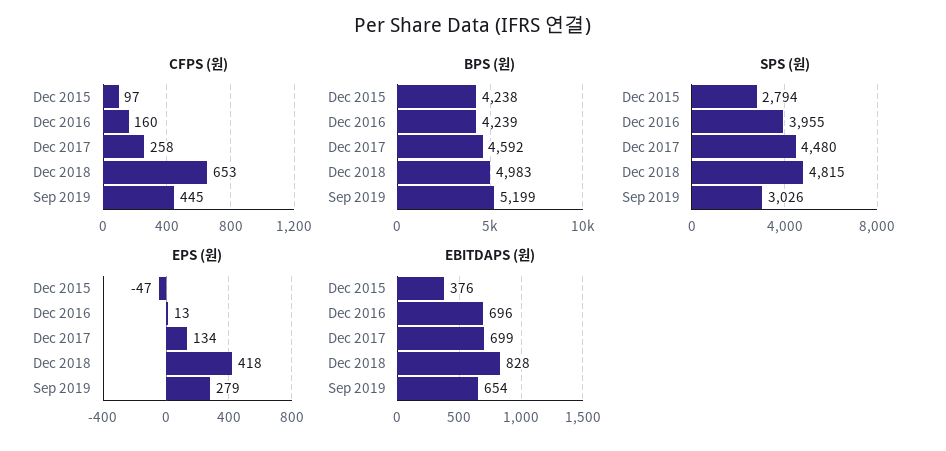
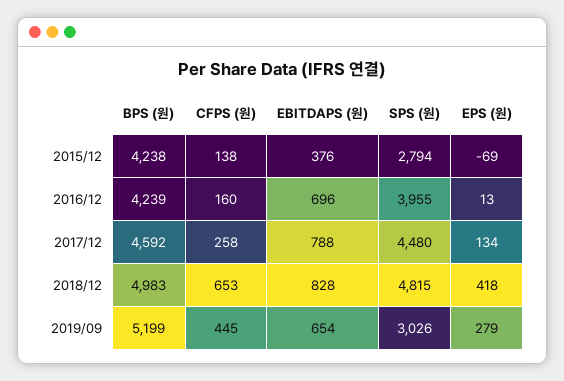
  {
    "CFPS (원)": {
-     "Dec 2015": 97,
+     "Dec 2015": 138,
      "Dec 2016": 160,
      "Dec 2017": 258,
      "Dec 2018": 653,
      "Sep 2019": 445
    },
    "BPS (원)": {
      "Dec 2015": 4238,
      "Dec 2016": 4239,
      "Dec 2017": 4592,
      "Dec 2018": 4983,
      "Sep 2019": 5199
    },
    "SPS (원)": {
      "Dec 2015": 2794,
      "Dec 2016": 3955,
      "Dec 2017": 4480,
      "Dec 2018": 4815,
      "Sep 2019": 3026
    },
    "EPS (원)": {
-     "Dec 2015": -47,
+     "Dec 2015": -69,
      "Dec 2016": 13,
      "Dec 2017": 134,
      "Dec 2018": 418,
      "Sep 2019": 279
    },
    "EBITDAPS (원)": {
      "Dec 2015": 376,
      "Dec 2016": 696,
-     "Dec 2017": 699,
+     "Dec 2017": 788,
      "Dec 2018": 828,
      "Sep 2019": 654
    }
  }

